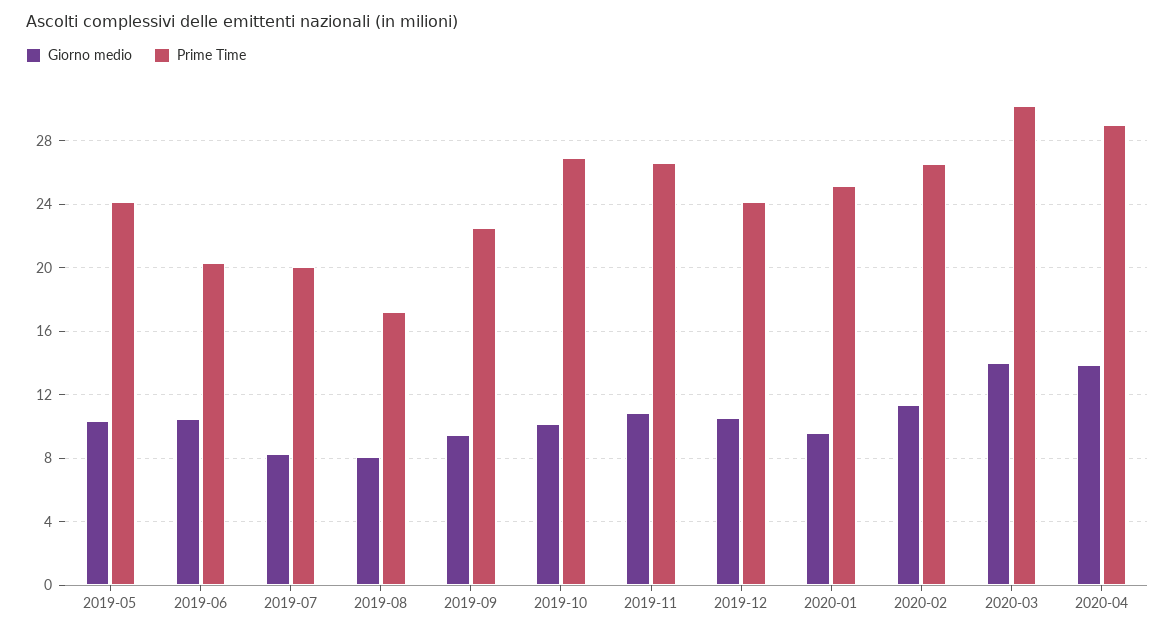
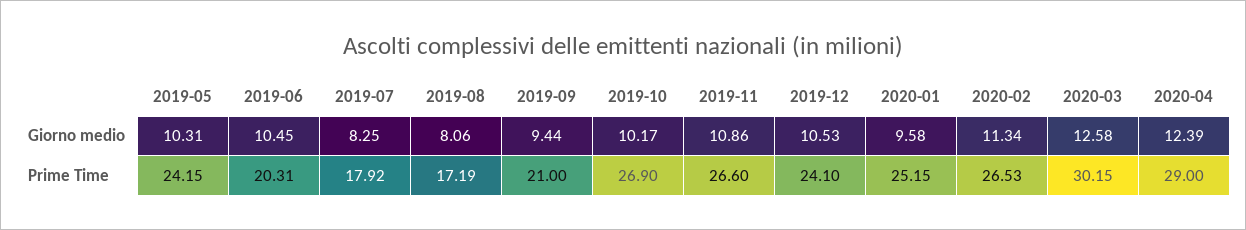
  {
    "Giorno medio": {
      "2019-05": 10.31,
      "2019-06": 10.45,
      "2019-07": 8.25,
      "2019-08": 8.06,
      "2019-09": 9.44,
      "2019-10": 10.17,
      "2019-11": 10.86,
      "2019-12": 10.53,
      "2020-01": 9.58,
      "2020-02": 11.34,
-     "2020-03": 14,
+     "2020-03": 12.58,
-     "2020-04": 14
+     "2020-04": 12.39
    },
    "Prime Time": {
      "2019-05": 24.15,
      "2019-06": 20.31,
-     "2019-07": 20,
+     "2019-07": 17.92,
      "2019-08": 17.19,
-     "2019-09": 22.5,
+     "2019-09": 21,
      "2019-10": 26.9,
      "2019-11": 26.6,
      "2019-12": 24.1,
      "2020-01": 25.15,
      "2020-02": 26.53,
      "2020-03": 30.15,
      "2020-04": 29
    }
  }

